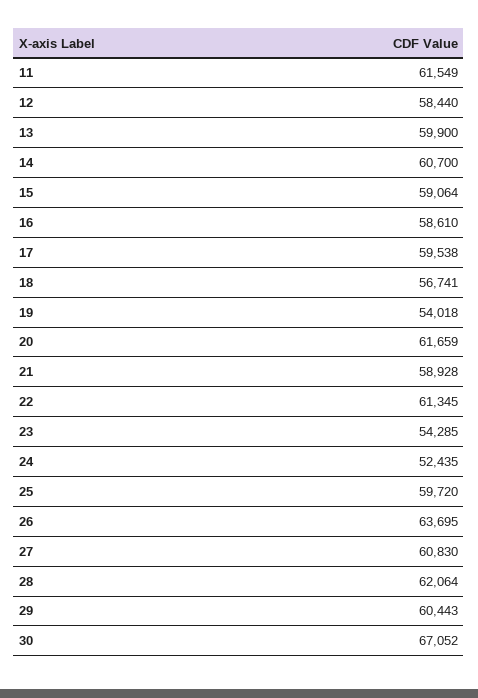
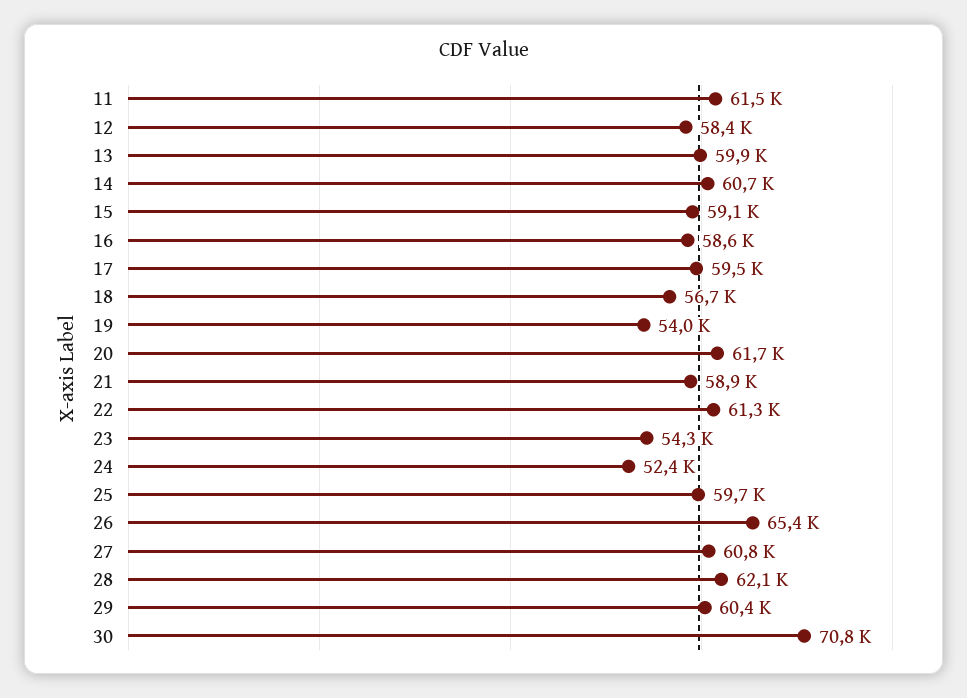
  {
    "11": 61549,
    "12": 58440,
    "13": 59900,
    "14": 60700,
    "15": 59064,
    "16": 58610,
    "17": 59538,
    "18": 56741,
    "19": 54018,
    "20": 61659,
    "21": 58928,
    "22": 61345,
    "23": 54285,
    "24": 52435,
    "25": 59720,
-   "26": 63695,
+   "26": 65400,
    "27": 60830,
    "28": 62064,
    "29": 60443,
-   "30": 67052
+   "30": 70800
  }

